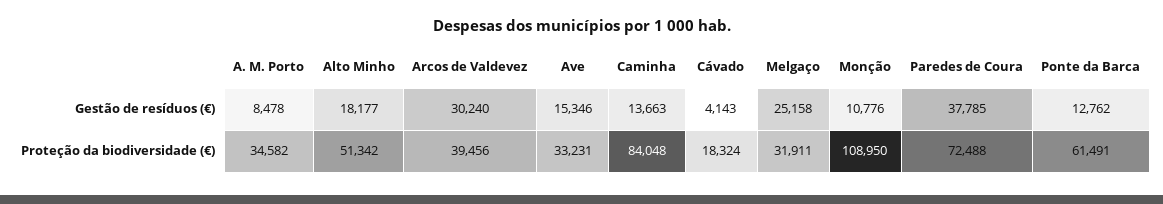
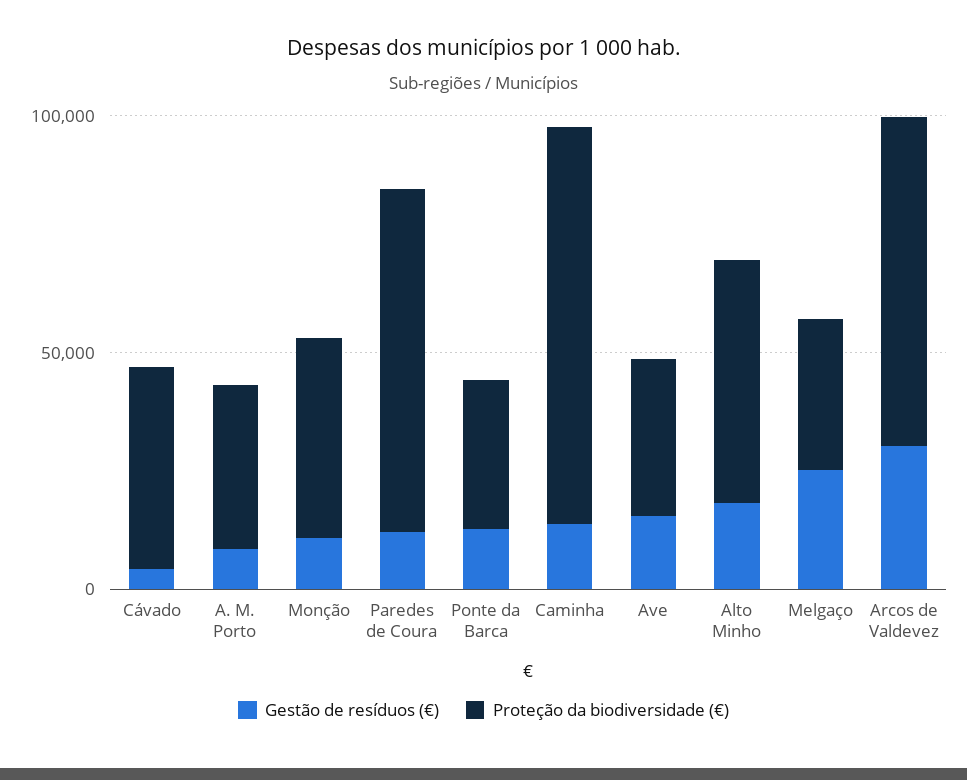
  {
    "Gestão de resíduos (€)": {
      "A. M. Porto": 8478,
      "Alto Minho": 18177,
      "Arcos de Valdevez": 30240,
      "Ave": 15346,
      "Caminha": 13663,
      "Cávado": 4143,
      "Melgaço": 25158,
      "Monção": 10776,
-     "Paredes de Coura": 37785,
+     "Paredes de Coura": 10000,
      "Ponte da Barca": 12762
    },
    "Proteção da biodiversidade (€)": {
      "A. M. Porto": 34582,
      "Alto Minho": 51342,
-     "Arcos de Valdevez": 39456,
+     "Arcos de Valdevez": 70000,
      "Ave": 33231,
      "Caminha": 84048,
-     "Cávado": 18324,
+     "Cávado": 40000,
      "Melgaço": 31911,
-     "Monção": 108950,
+     "Monção": 40000,
      "Paredes de Coura": 72488,
-     "Ponte da Barca": 61491
+     "Ponte da Barca": 30000
    }
  }

